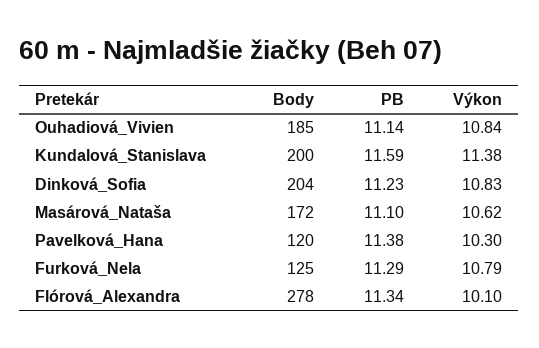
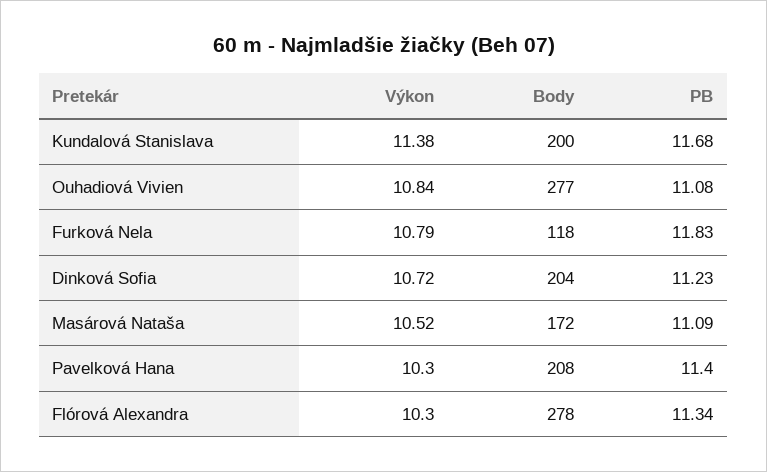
  {
    "Body": {
-     "Ouhadiová_Vivien": 185,
+     "Ouhadiová_Vivien": 277,
      "Kundalová_Stanislava": 200,
      "Dinková_Sofia": 204,
      "Masárová_Nataša": 172,
-     "Pavelková_Hana": 120,
+     "Pavelková_Hana": 208,
-     "Furková_Nela": 125,
+     "Furková_Nela": 118,
      "Flórová_Alexandra": 278
    },
    "PB": {
-     "Ouhadiová_Vivien": 11.14,
+     "Ouhadiová_Vivien": 11.08,
-     "Kundalová_Stanislava": 11.59,
+     "Kundalová_Stanislava": 11.68,
      "Dinková_Sofia": 11.23,
-     "Masárová_Nataša": 11.1,
+     "Masárová_Nataša": 11.09,
-     "Pavelková_Hana": 11.38,
+     "Pavelková_Hana": 11.4,
-     "Furková_Nela": 11.29,
+     "Furková_Nela": 11.83,
      "Flórová_Alexandra": 11.34
    },
    "Výkon": {
      "Ouhadiová_Vivien": 10.84,
      "Kundalová_Stanislava": 11.38,
-     "Dinková_Sofia": 10.83,
+     "Dinková_Sofia": 10.72,
-     "Masárová_Nataša": 10.62,
+     "Masárová_Nataša": 10.52,
      "Pavelková_Hana": 10.3,
      "Furková_Nela": 10.79,
-     "Flórová_Alexandra": 10.1
+     "Flórová_Alexandra": 10.3
    }
  }

